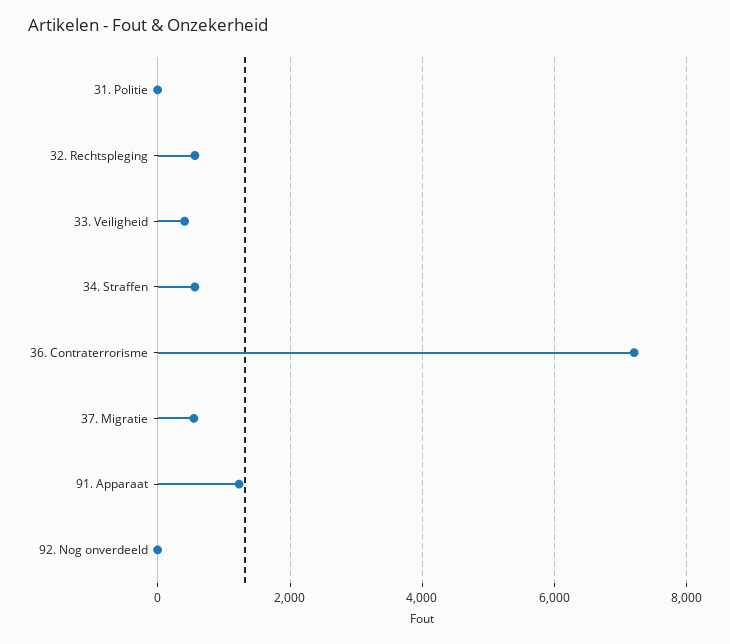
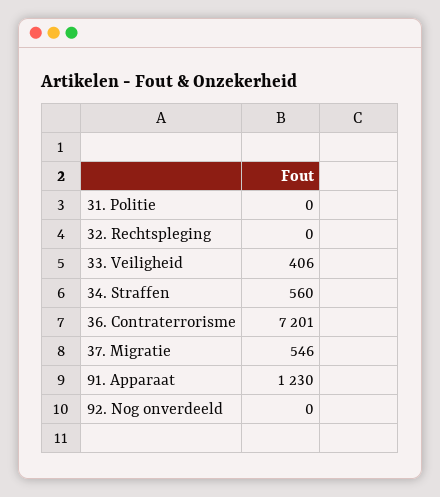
  {
    "31. Politie": 0,
-   "32. Rechtspleging": 600,
+   "32. Rechtspleging": 0,
    "33. Veiligheid": 406,
    "34. Straffen": 560,
    "36. Contraterrorisme": 7201,
    "37. Migratie": 546,
    "91. Apparaat": 1230,
    "92. Nog onverdeeld": 0
  }

